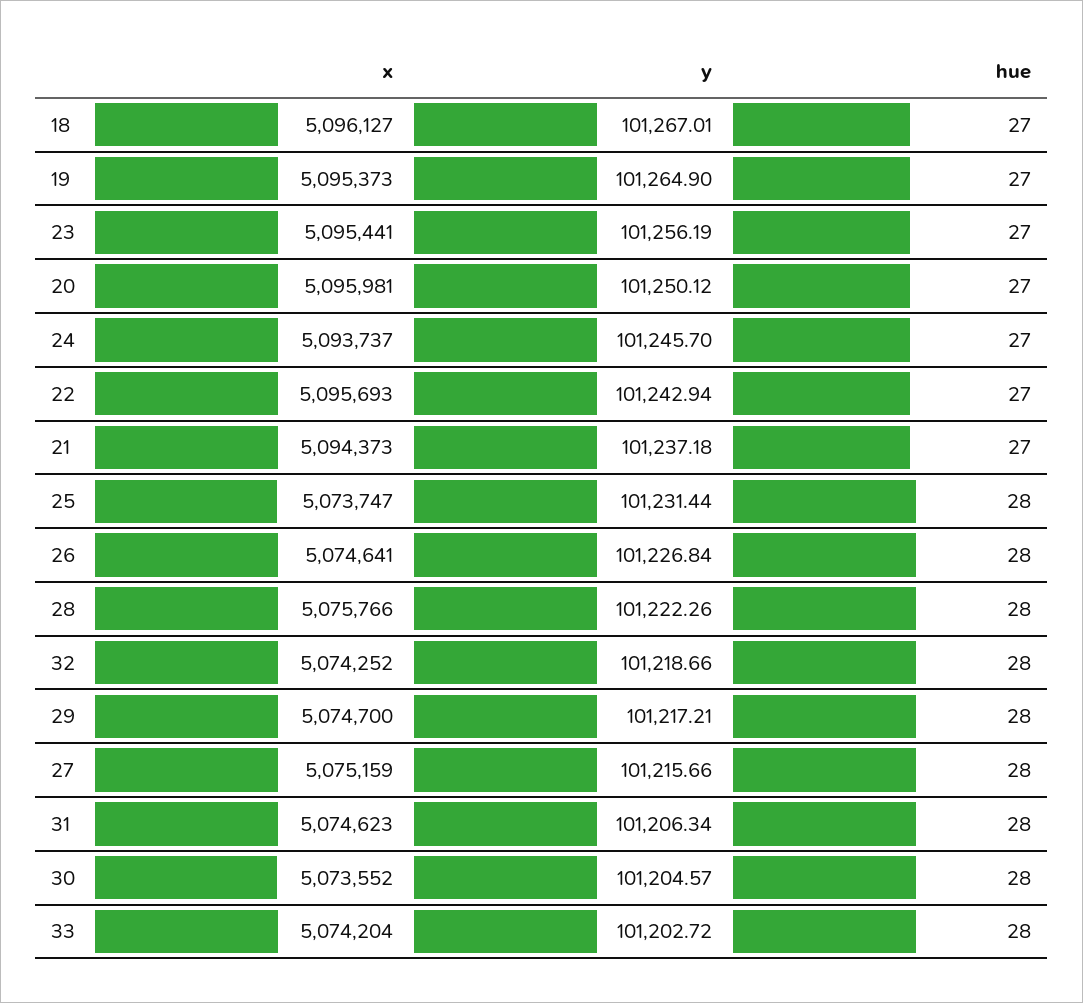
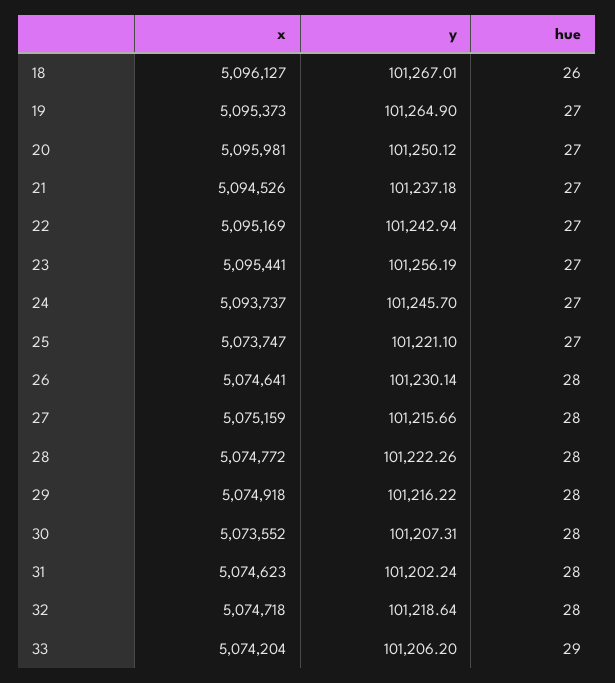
  {
    "x": {
      "18": 5096127,
      "19": 5095373,
      "23": 5095441,
      "20": 5095981,
      "24": 5093737,
-     "22": 5095693,
+     "22": 5095169,
-     "21": 5094373,
+     "21": 5094526,
      "25": 5073747,
      "26": 5074641,
-     "28": 5075766,
+     "28": 5074772,
-     "32": 5074252,
+     "32": 5074718,
-     "29": 5074700,
+     "29": 5074918,
      "27": 5075159,
      "31": 5074623,
      "30": 5073552,
      "33": 5074204
    },
    "y": {
      "18": 101267.01,
      "19": 101264.9,
      "23": 101256.19,
      "20": 101250.12,
      "24": 101245.7,
      "22": 101242.94,
      "21": 101237.18,
-     "25": 101231.44,
+     "25": 101221.1,
-     "26": 101226.84,
+     "26": 101230.14,
      "28": 101222.26,
-     "32": 101218.66,
+     "32": 101218.64,
-     "29": 101217.21,
+     "29": 101216.22,
      "27": 101215.66,
-     "31": 101206.34,
+     "31": 101202.24,
-     "30": 101204.57,
+     "30": 101207.31,
-     "33": 101202.72
+     "33": 101206.2
    },
    "hue": {
-     "18": 27,
+     "18": 26,
      "19": 27,
      "23": 27,
      "20": 27,
      "24": 27,
      "22": 27,
      "21": 27,
-     "25": 28,
+     "25": 27,
      "26": 28,
      "28": 28,
      "32": 28,
      "29": 28,
      "27": 28,
      "31": 28,
      "30": 28,
-     "33": 28
+     "33": 29
    }
  }

